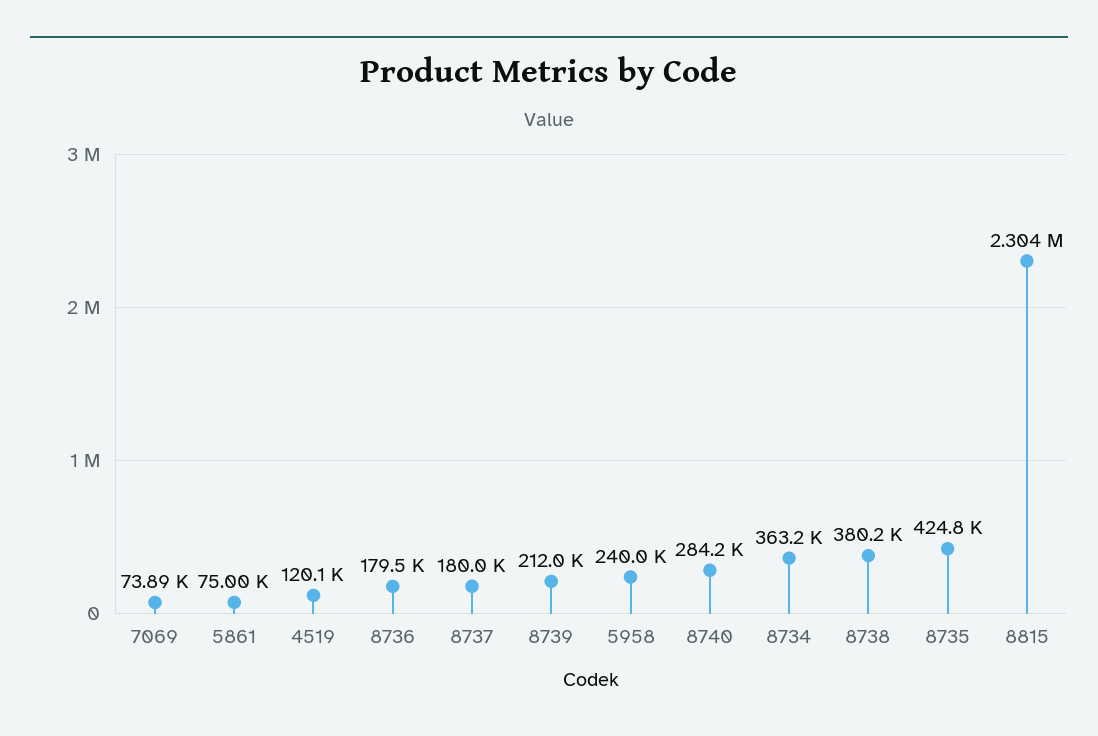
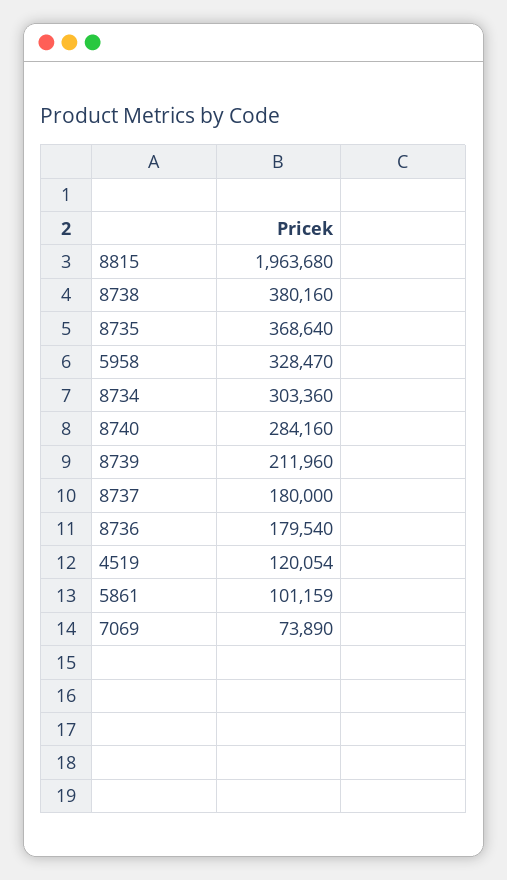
  {
    "7069": 73890,
-   "5861": 75000,
+   "5861": 101159,
    "4519": 120054,
    "8736": 179540,
    "8737": 180000,
    "8739": 211960,
-   "5958": 240000,
+   "5958": 328470,
    "8740": 284160,
-   "8734": 363200,
+   "8734": 303360,
    "8738": 380160,
-   "8735": 424800,
+   "8735": 368640,
-   "8815": 2304000
+   "8815": 1963680
  }

